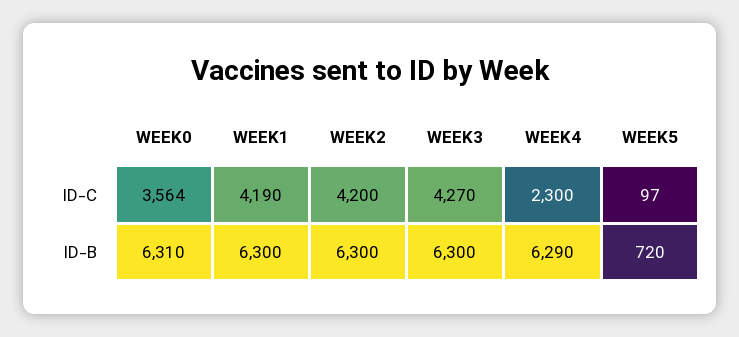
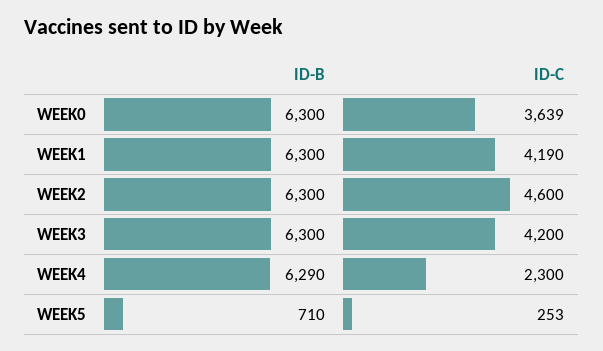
  {
    "WEEK0": {
-     "ID-C": 3564,
+     "ID-C": 3639,
-     "ID-B": 6310
+     "ID-B": 6300
    },
    "WEEK1": {
      "ID-C": 4190,
      "ID-B": 6300
    },
    "WEEK2": {
-     "ID-C": 4200,
+     "ID-C": 4600,
      "ID-B": 6300
    },
    "WEEK3": {
-     "ID-C": 4270,
+     "ID-C": 4200,
      "ID-B": 6300
    },
    "WEEK4": {
      "ID-C": 2300,
      "ID-B": 6290
    },
    "WEEK5": {
-     "ID-C": 97,
+     "ID-C": 253,
-     "ID-B": 720
+     "ID-B": 710
    }
  }

